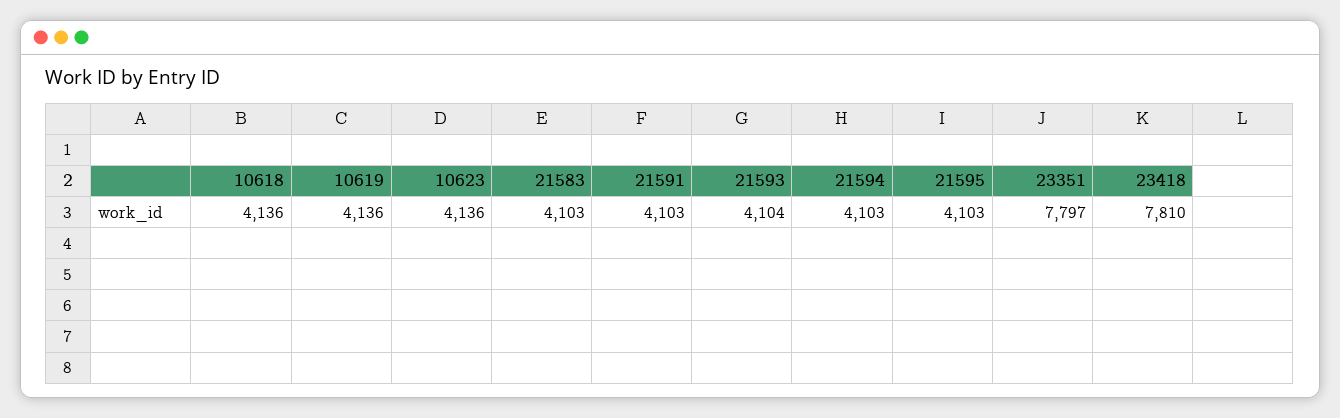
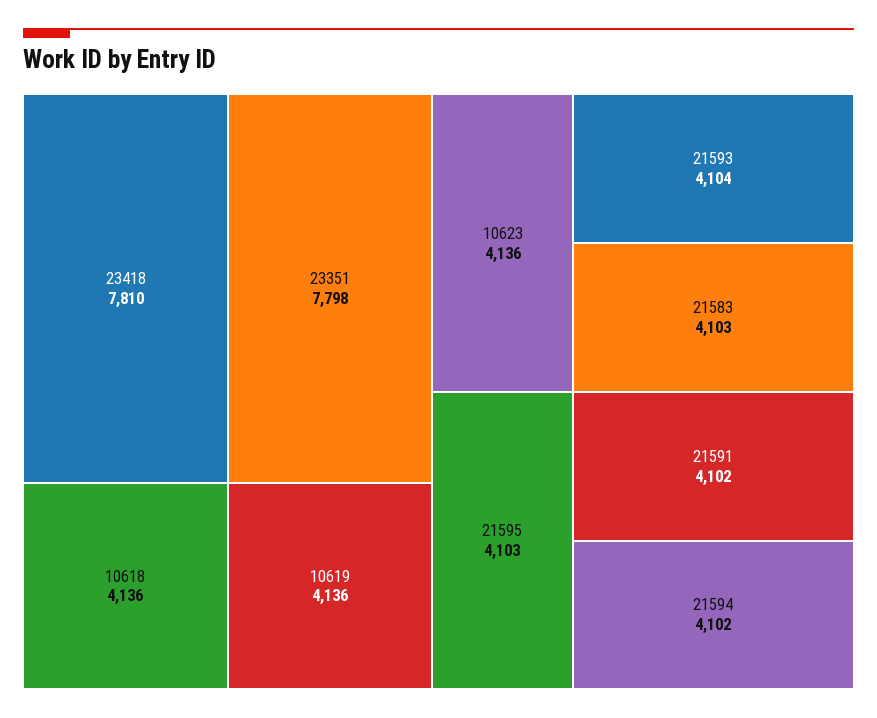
  {
    "10618": 4136,
    "10619": 4136,
    "10623": 4136,
    "21583": 4103,
-   "21591": 4103,
+   "21591": 4102,
    "21593": 4104,
-   "21594": 4103,
+   "21594": 4102,
    "21595": 4103,
-   "23351": 7797,
+   "23351": 7798,
    "23418": 7810
  }

